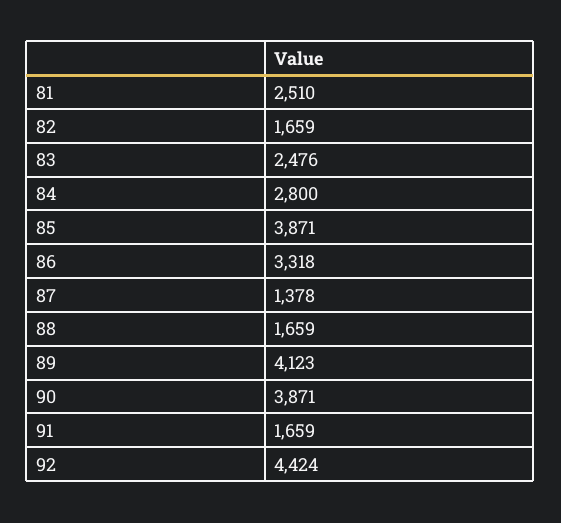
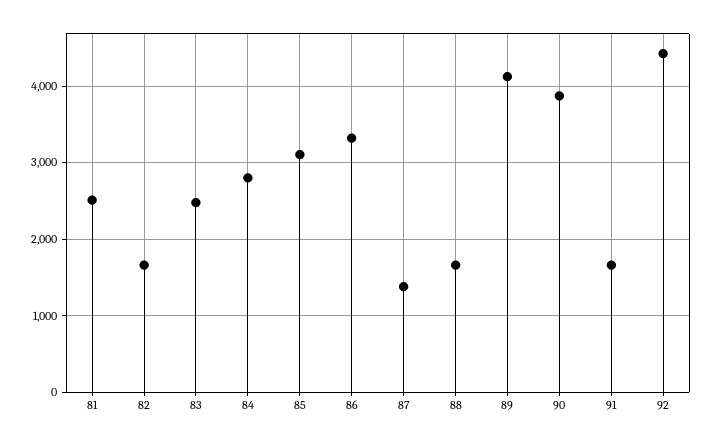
  {
    "81": 2510,
    "82": 1659,
    "83": 2476,
    "84": 2800,
-   "85": 3871,
+   "85": 3100,
    "86": 3318,
    "87": 1378,
    "88": 1659,
    "89": 4123,
    "90": 3871,
    "91": 1659,
    "92": 4424
  }

